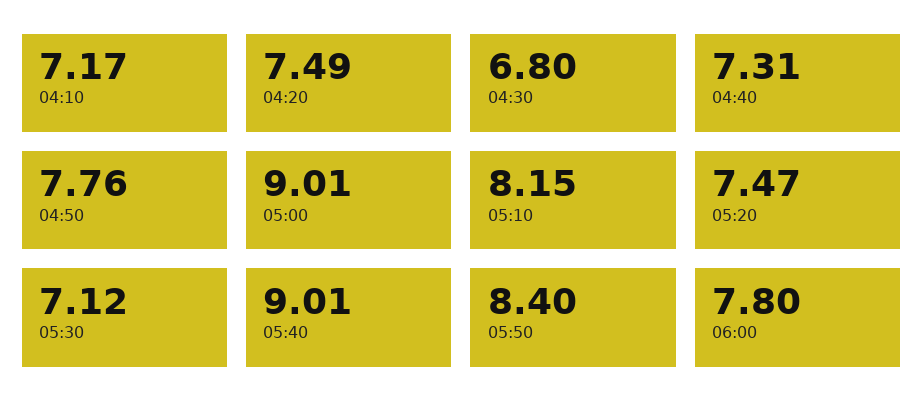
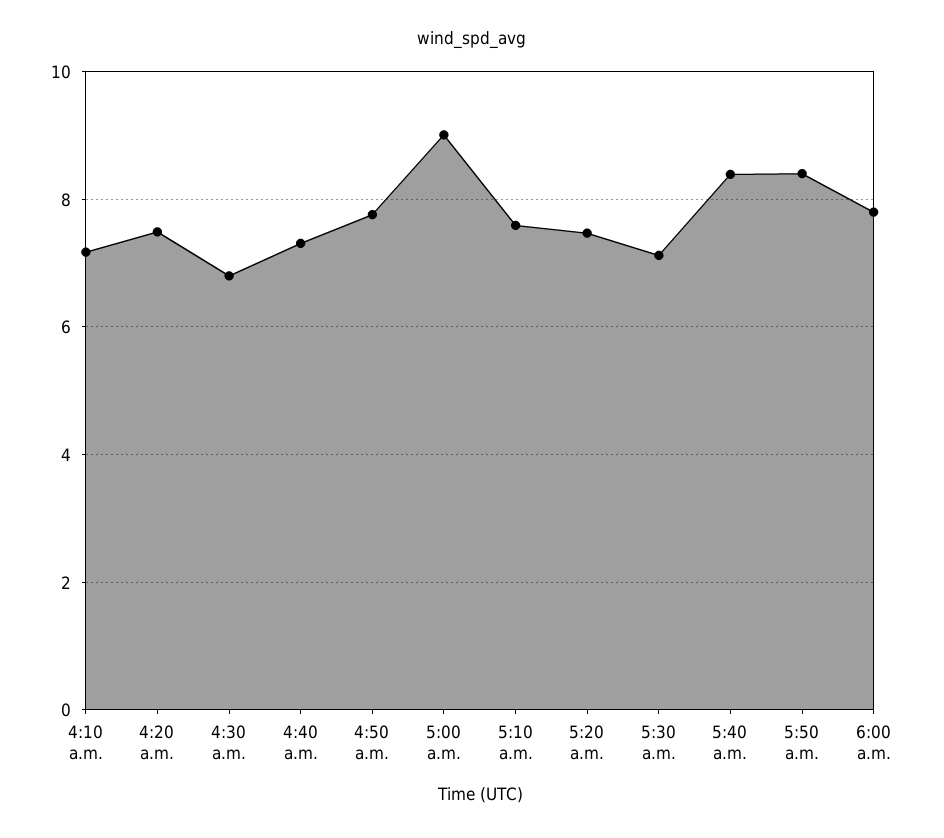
  {
    "04:10": 7.17,
    "04:20": 7.49,
    "04:30": 6.8,
    "04:40": 7.31,
    "04:50": 7.76,
    "05:00": 9.01,
-   "05:10": 8.15,
+   "05:10": 7.6,
    "05:20": 7.47,
    "05:30": 7.12,
-   "05:40": 9.01,
+   "05:40": 8.4,
    "05:50": 8.4,
    "06:00": 7.8
  }

